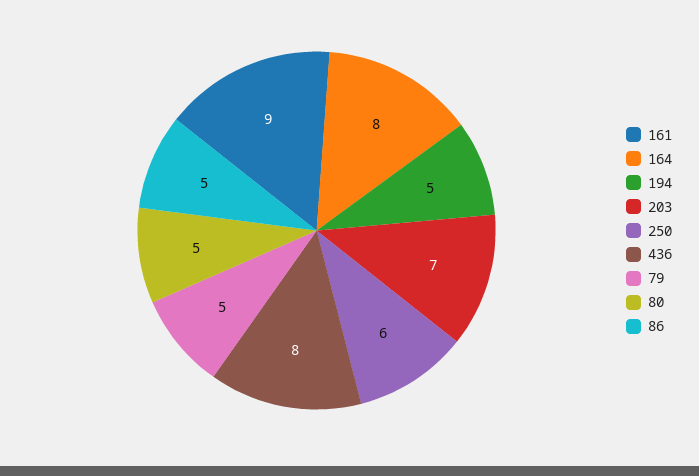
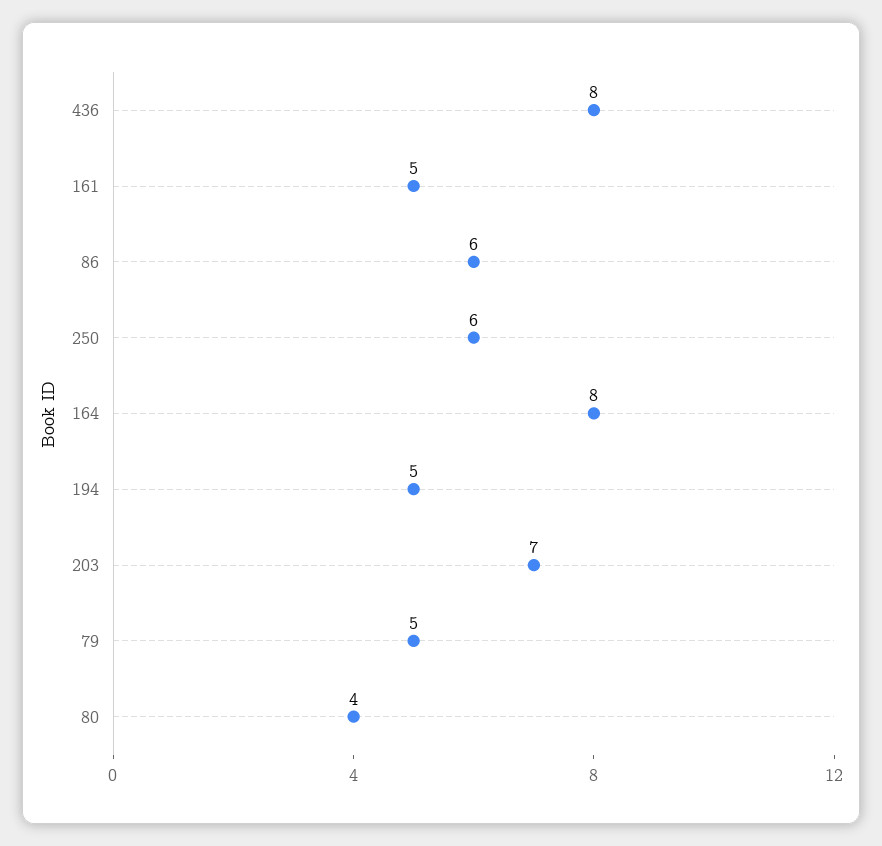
  {
-   "161": 9,
+   "161": 5,
    "164": 8,
    "194": 5,
    "203": 7,
    "250": 6,
    "436": 8,
    "79": 5,
-   "80": 5,
+   "80": 4,
-   "86": 5
+   "86": 6
  }

